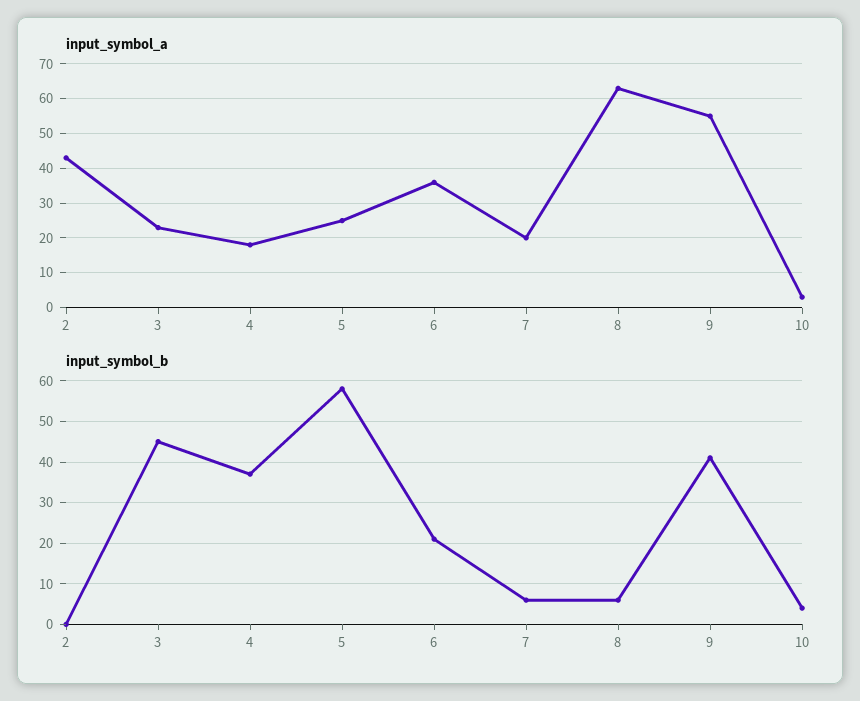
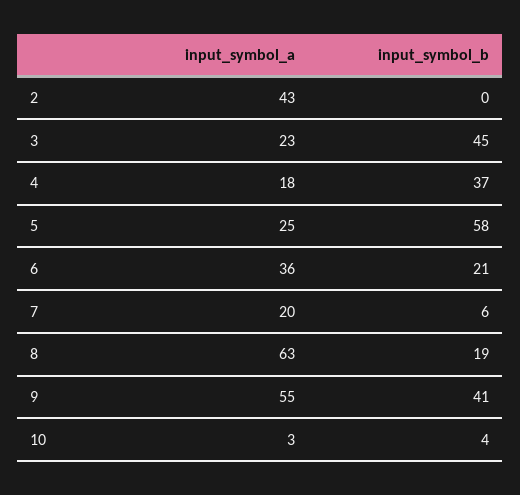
  {
    "input_symbol_a": {
      "2": 43,
      "3": 23,
      "4": 18,
      "5": 25,
      "6": 36,
      "7": 20,
      "8": 63,
      "9": 55,
      "10": 3
    },
    "input_symbol_b": {
      "2": 0,
      "3": 45,
      "4": 37,
      "5": 58,
      "6": 21,
      "7": 6,
-     "8": 5,
+     "8": 19,
      "9": 41,
      "10": 4
    }
  }

